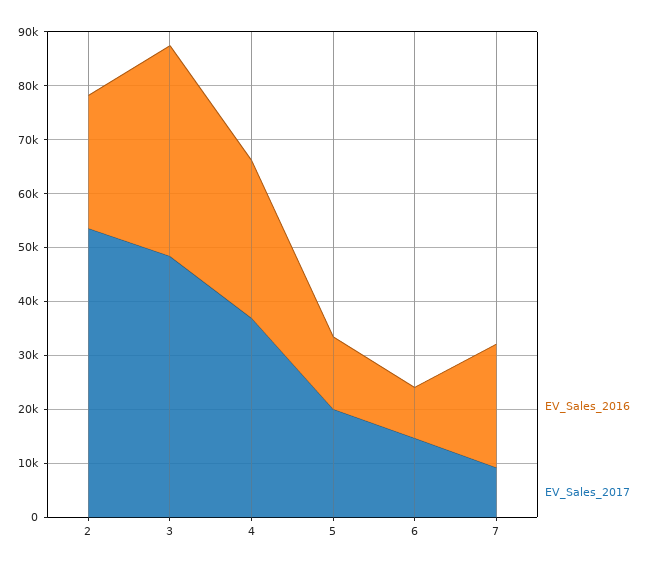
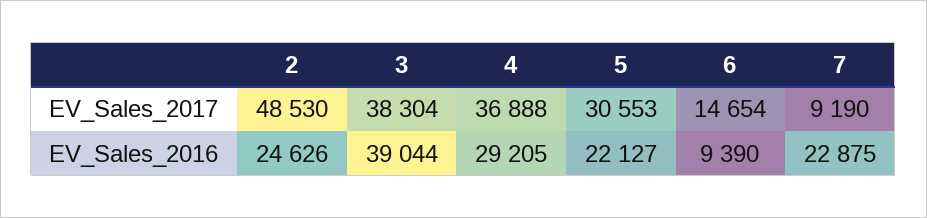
  {
    "EV_Sales_2016": {
      "2": 24626,
      "3": 39044,
      "4": 29205,
-     "5": 14000,
+     "5": 22127,
      "6": 9390,
      "7": 22875
    },
    "EV_Sales_2017": {
-     "2": 54000,
+     "2": 48530,
-     "3": 48000,
+     "3": 38304,
      "4": 36888,
-     "5": 20000,
+     "5": 30553,
      "6": 14654,
      "7": 9190
    }
  }

